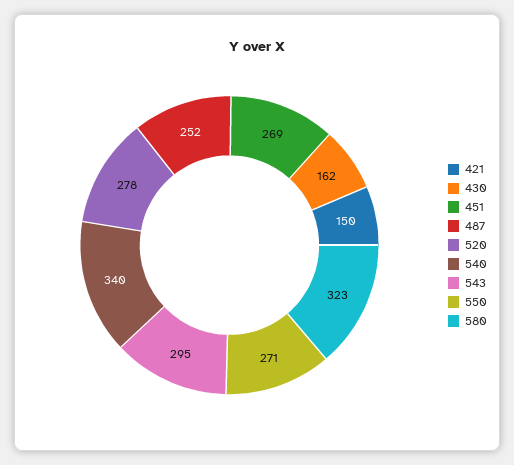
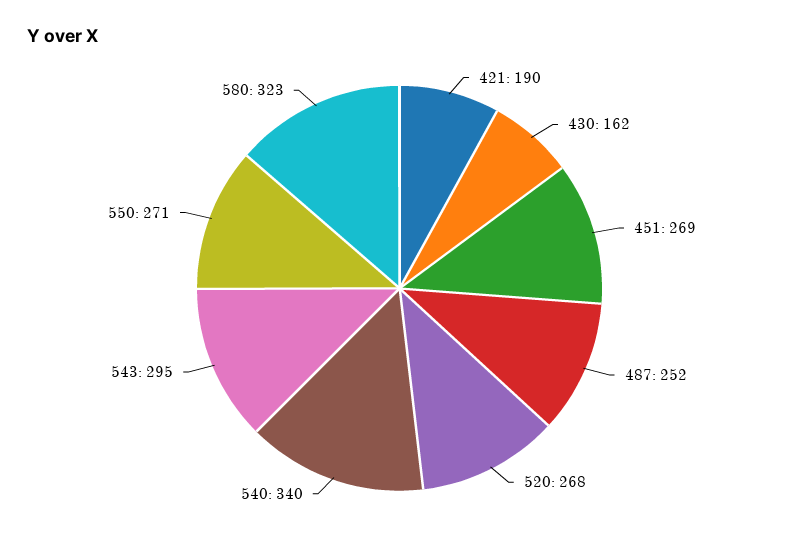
  {
-   "421": 150,
+   "421": 190,
    "430": 162,
    "451": 269,
    "487": 252,
-   "520": 278,
+   "520": 268,
    "540": 340,
    "543": 295,
    "550": 271,
    "580": 323
  }

